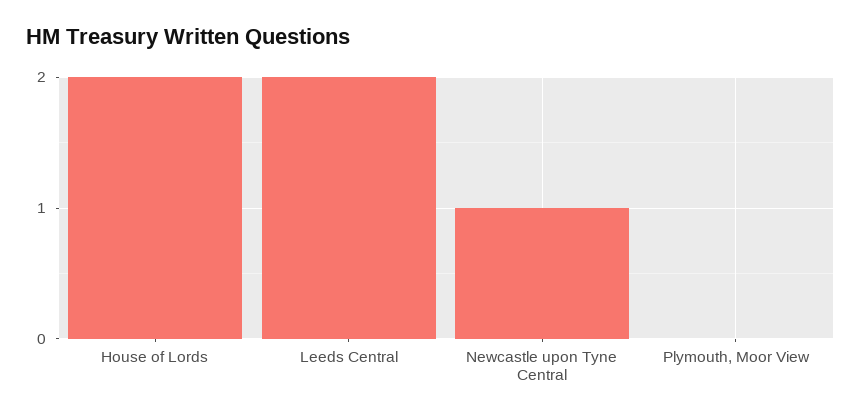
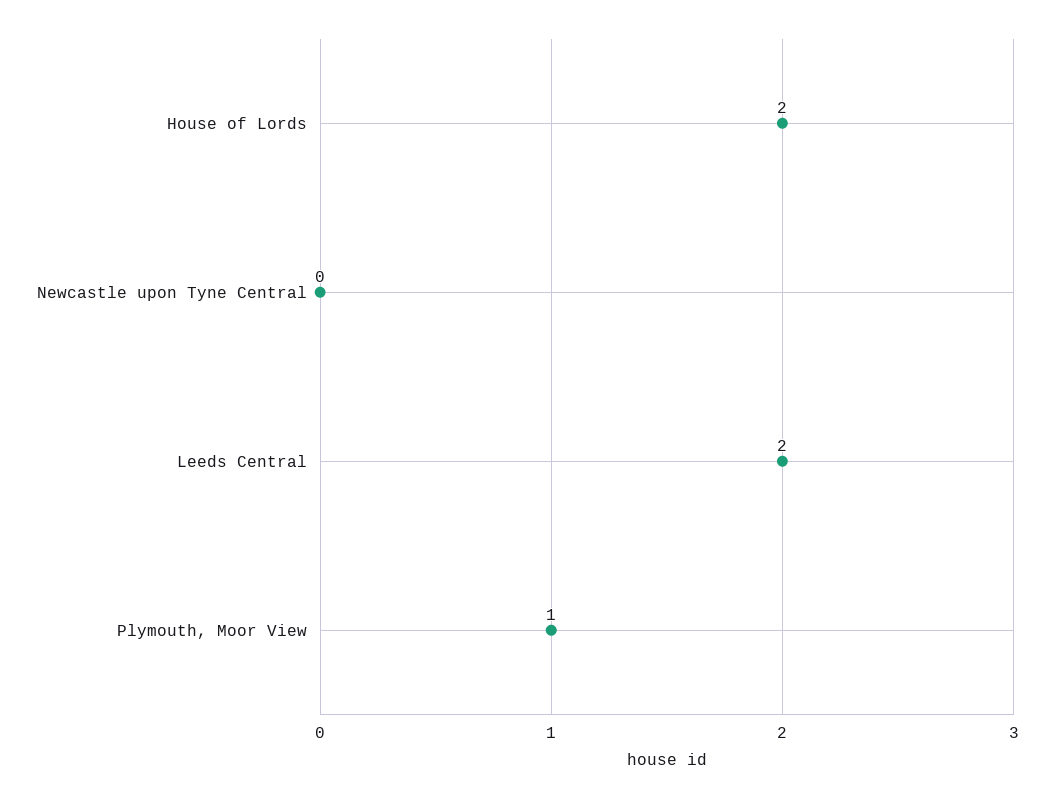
  {
    "House of Lords": 2,
    "Leeds Central": 2,
-   "Newcastle upon Tyne Central": 1,
+   "Newcastle upon Tyne Central": 0,
-   "Plymouth, Moor View": 0
+   "Plymouth, Moor View": 1
  }

